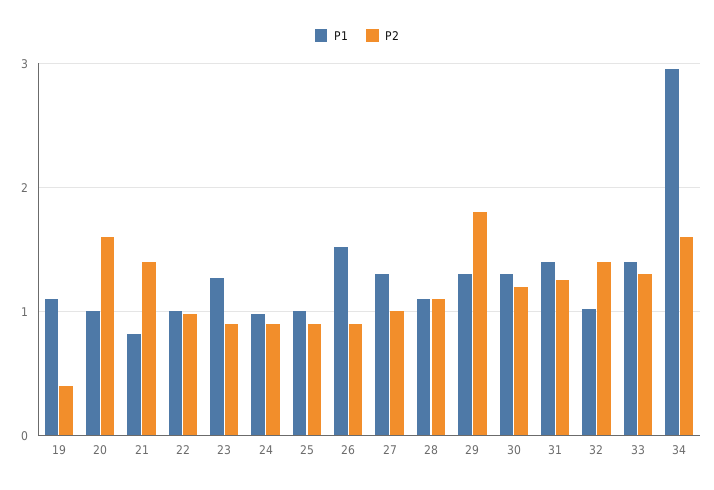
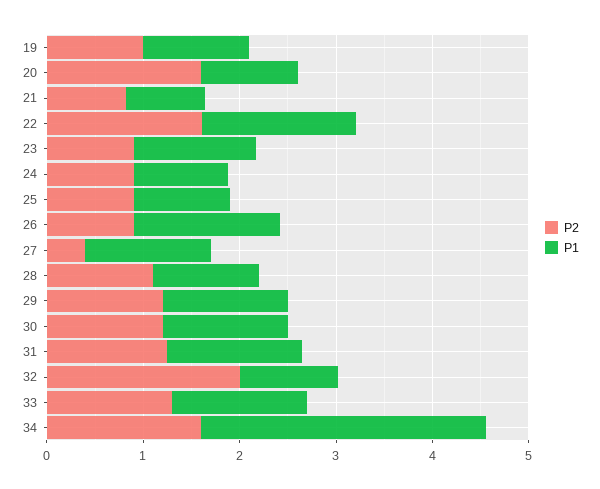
  {
    "P1": {
      "19": 1.1,
      "20": 1,
      "21": 0.8,
-     "22": 1,
+     "22": 1.6,
      "23": 1.3,
      "24": 1,
      "25": 1,
      "26": 1.5,
      "27": 1.3,
      "28": 1.1,
      "29": 1.3,
      "30": 1.3,
      "31": 1.4,
      "32": 1,
      "33": 1.4,
      "34": 3
    },
    "P2": {
-     "19": 0.4,
+     "19": 1,
      "20": 1.6,
-     "21": 1.4,
+     "21": 0.8,
-     "22": 1,
+     "22": 1.6,
      "23": 0.9,
      "24": 0.9,
      "25": 0.9,
      "26": 0.9,
-     "27": 1,
+     "27": 0.4,
      "28": 1.1,
-     "29": 1.8,
+     "29": 1.2,
      "30": 1.2,
      "31": 1.3,
-     "32": 1.4,
+     "32": 2,
      "33": 1.3,
      "34": 1.6
    }
  }

